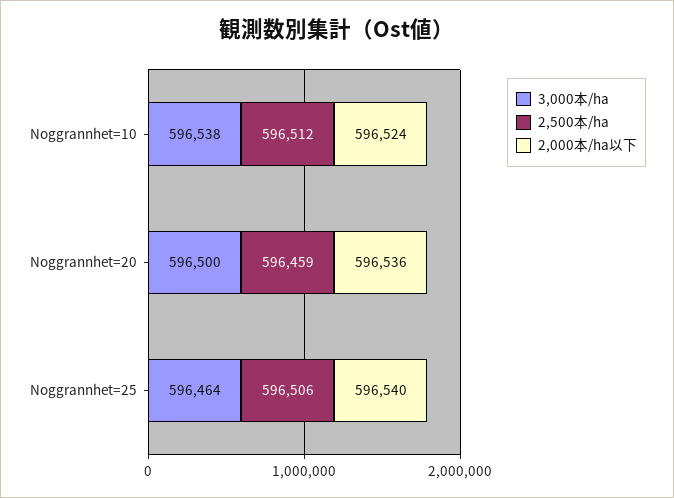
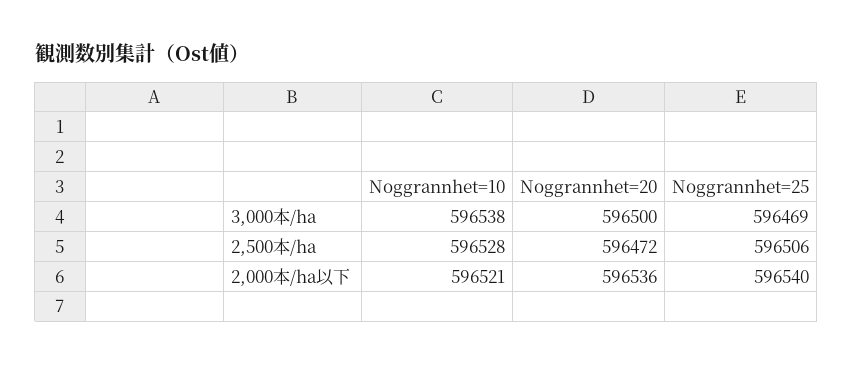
  {
    "3,000本/ha": {
      "Noggrannhet=10": 596538,
      "Noggrannhet=20": 596500,
-     "Noggrannhet=25": 596464
+     "Noggrannhet=25": 596469
    },
    "2,500本/ha": {
-     "Noggrannhet=10": 596512,
+     "Noggrannhet=10": 596528,
-     "Noggrannhet=20": 596459,
+     "Noggrannhet=20": 596472,
      "Noggrannhet=25": 596506
    },
    "2,000本/ha以下": {
-     "Noggrannhet=10": 596524,
+     "Noggrannhet=10": 596521,
      "Noggrannhet=20": 596536,
      "Noggrannhet=25": 596540
    }
  }

